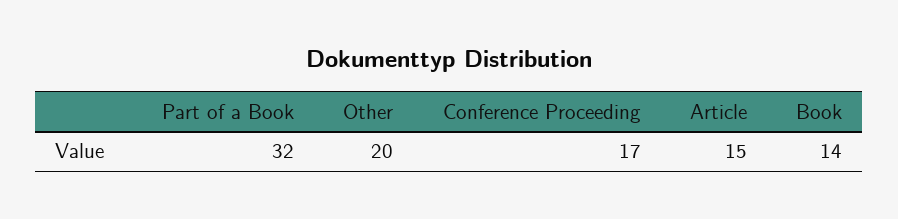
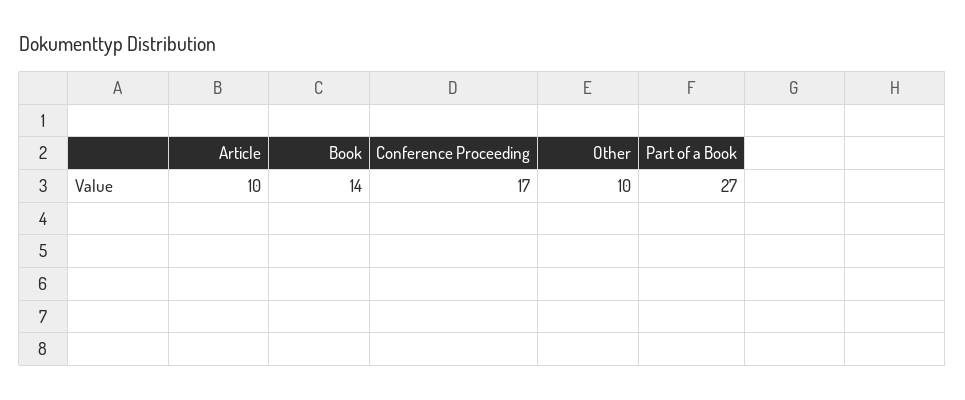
  {
-   "Part of a Book": 32,
+   "Part of a Book": 27,
-   "Other": 20,
+   "Other": 10,
    "Conference Proceeding": 17,
-   "Article": 15,
+   "Article": 10,
    "Book": 14
  }

